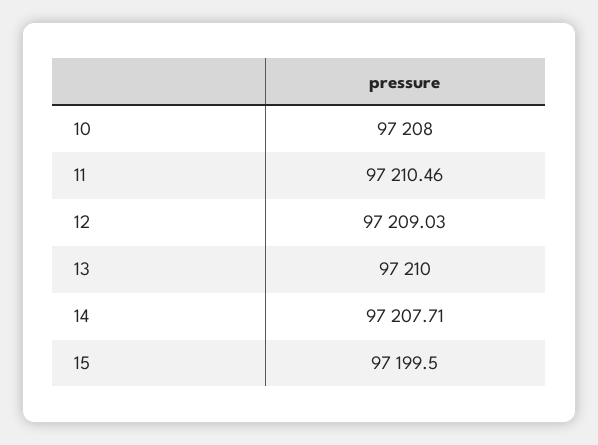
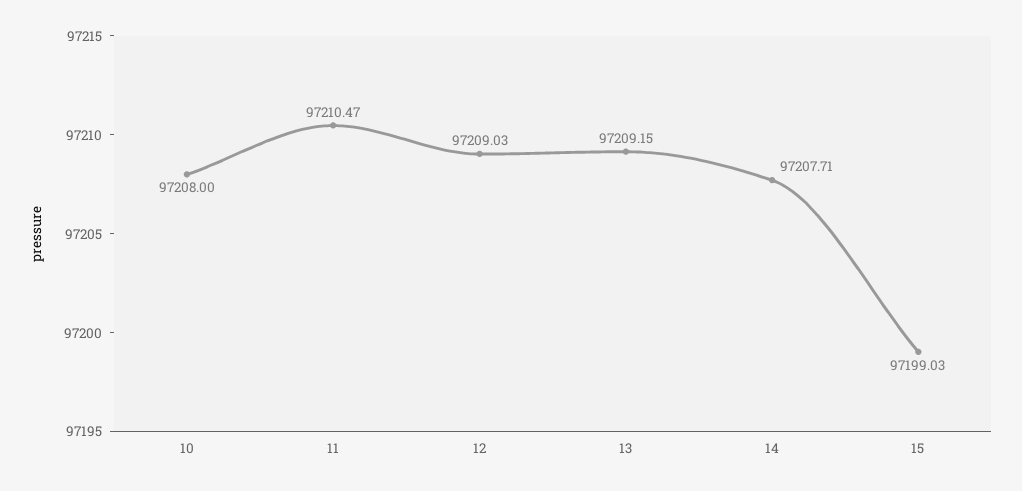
  {
    "10": 97208,
-   "11": 97210.46,
+   "11": 97210.47,
    "12": 97209.03,
-   "13": 97210,
+   "13": 97209.15,
    "14": 97207.71,
-   "15": 97199.5
+   "15": 97199.03
  }

